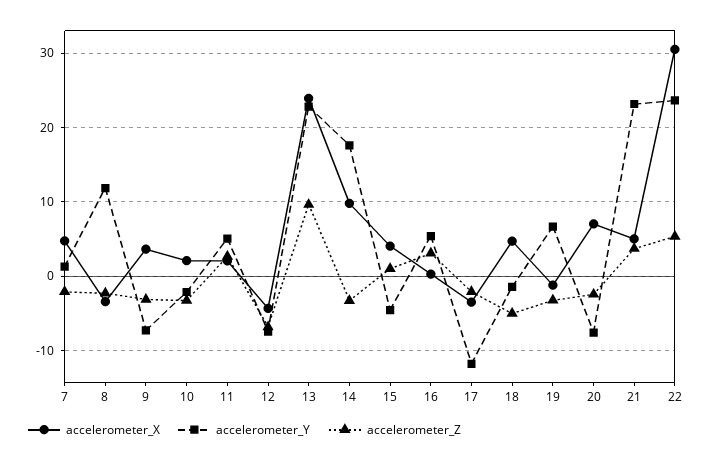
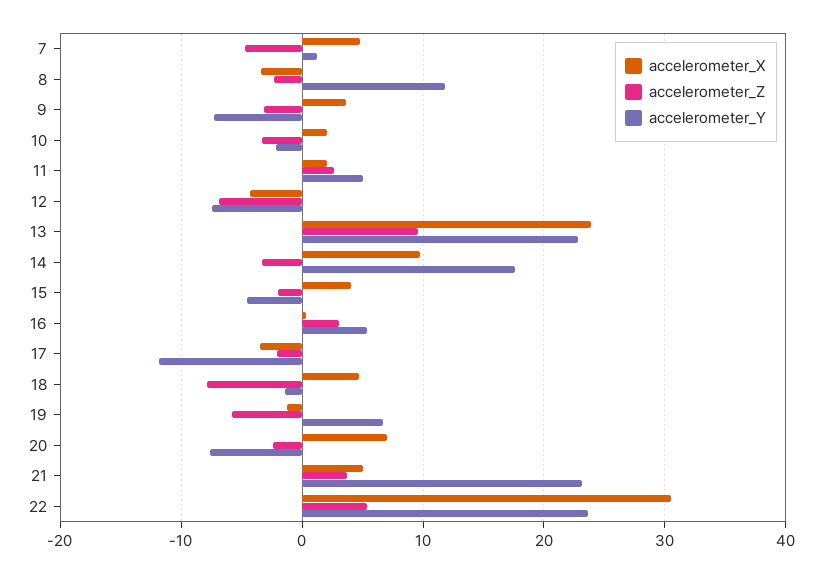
  {
    "accelerometer_X": {
      "7": 5,
      "8": -3,
      "9": 4,
      "10": 2,
      "11": 2,
      "12": -4,
      "13": 24,
      "14": 10,
      "15": 4,
      "16": 0,
      "17": -4,
      "18": 5,
      "19": -1,
      "20": 7,
      "21": 5,
      "22": 31
    },
    "accelerometer_Y": {
      "7": 1,
      "8": 12,
      "9": -7,
      "10": -2,
      "11": 5,
      "12": -7,
      "13": 23,
      "14": 18,
      "15": -5,
      "16": 5,
      "17": -12,
      "18": -1,
      "19": 7,
      "20": -8,
      "21": 23,
      "22": 24
    },
    "accelerometer_Z": {
-     "7": -2,
+     "7": -5,
      "8": -2,
      "9": -3,
      "10": -3,
      "11": 3,
      "12": -7,
      "13": 10,
      "14": -3,
-     "15": 1,
+     "15": -2,
      "16": 3,
      "17": -2,
-     "18": -5,
+     "18": -8,
-     "19": -3,
+     "19": -6,
      "20": -2,
      "21": 4,
      "22": 5
    }
  }

